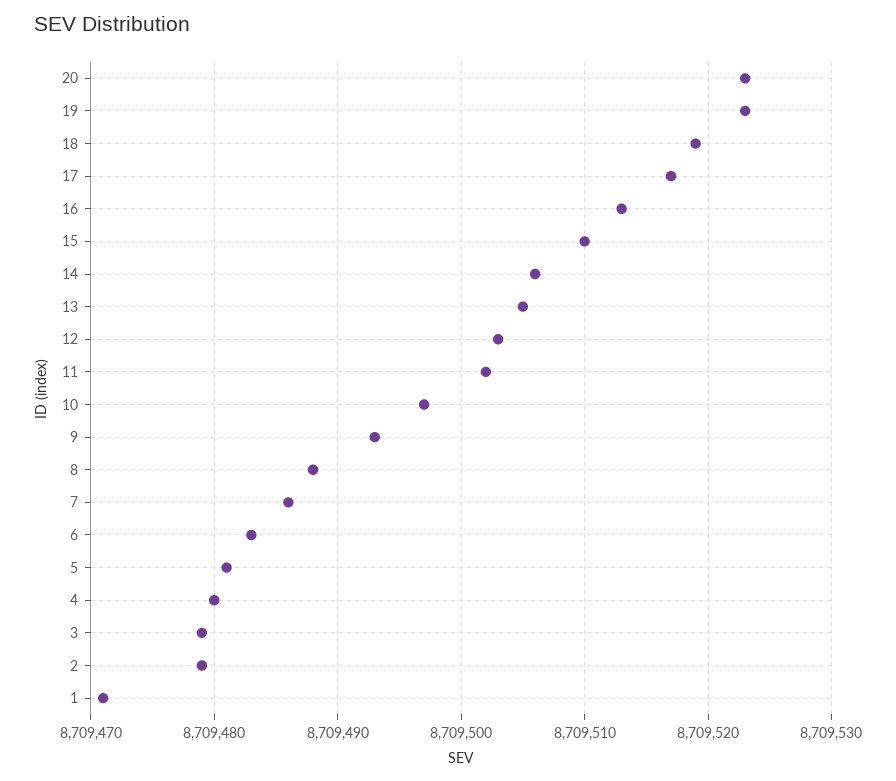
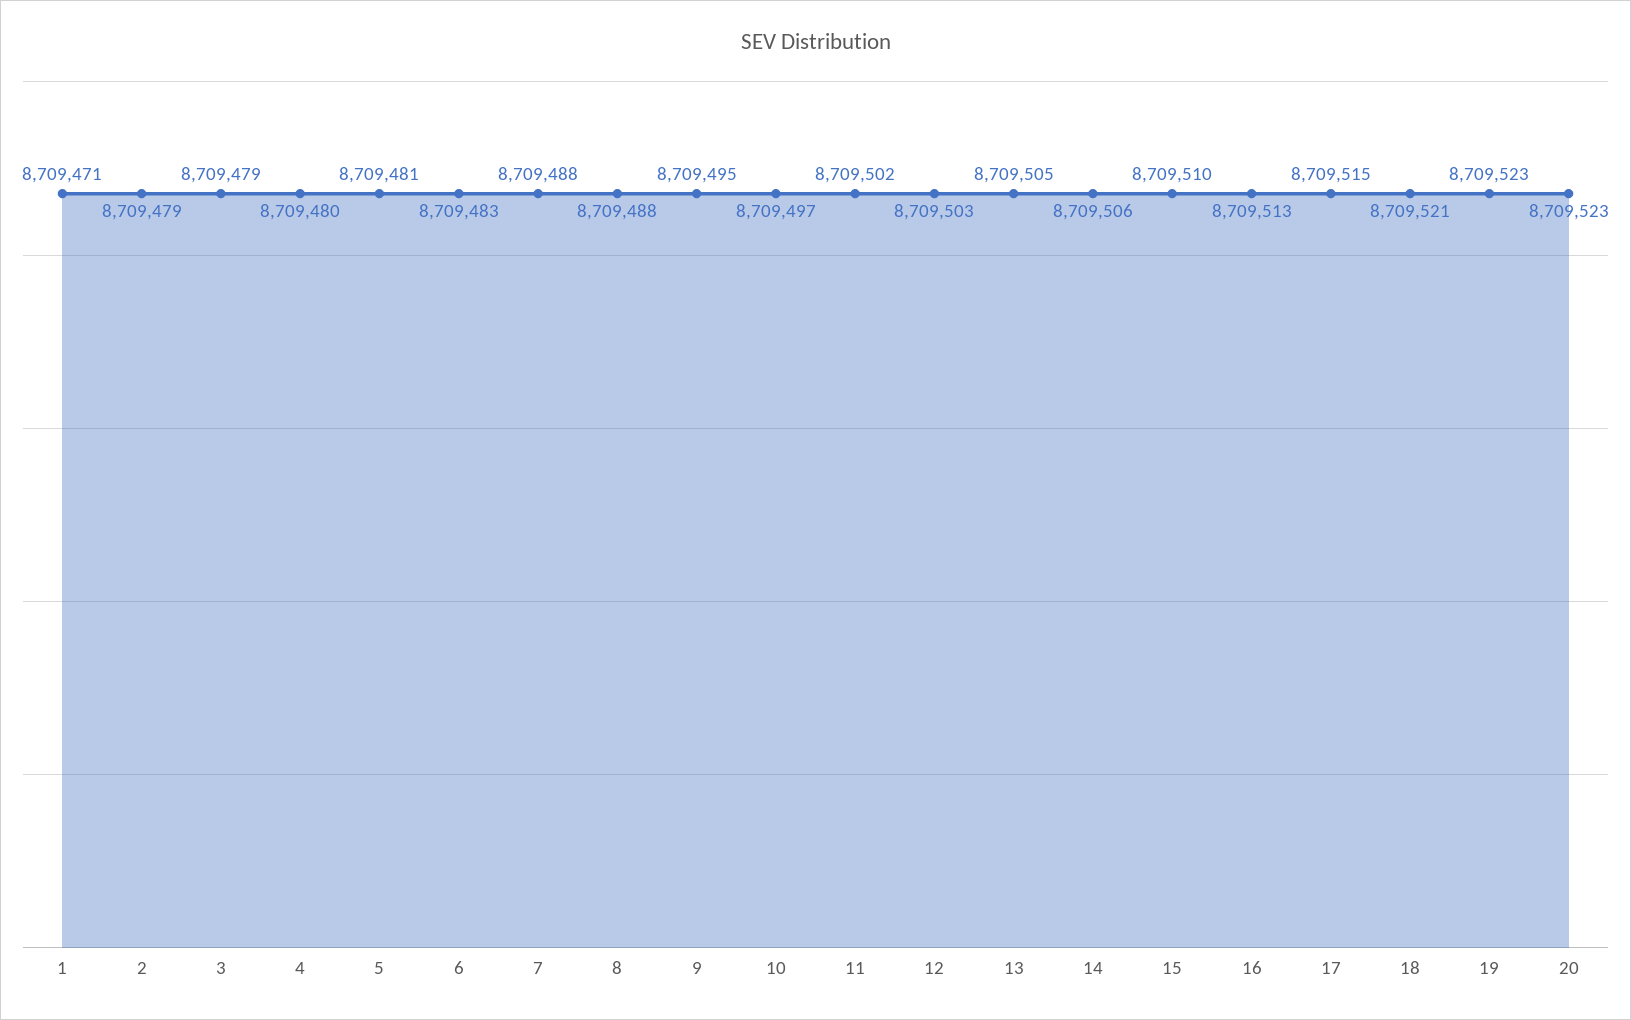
  {
    "20": 8709523,
    "19": 8709523,
-   "18": 8709519,
+   "18": 8709521,
-   "17": 8709517,
+   "17": 8709515,
    "16": 8709513,
    "15": 8709510,
    "14": 8709506,
    "13": 8709505,
    "12": 8709503,
    "11": 8709502,
    "10": 8709497,
-   "9": 8709493,
+   "9": 8709495,
    "8": 8709488,
-   "7": 8709486,
+   "7": 8709488,
    "6": 8709483,
    "5": 8709481,
    "4": 8709480,
    "3": 8709479,
    "2": 8709479,
    "1": 8709471
  }

